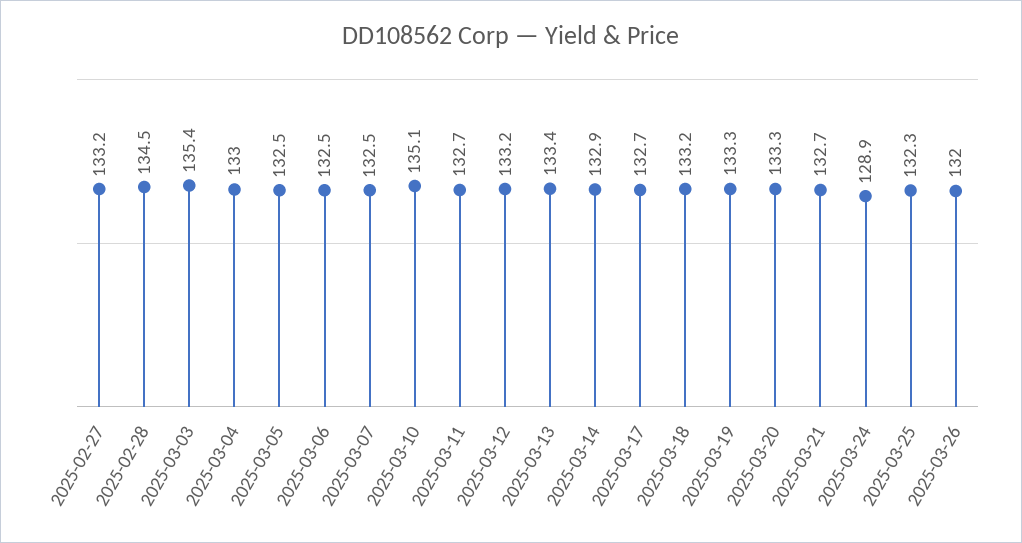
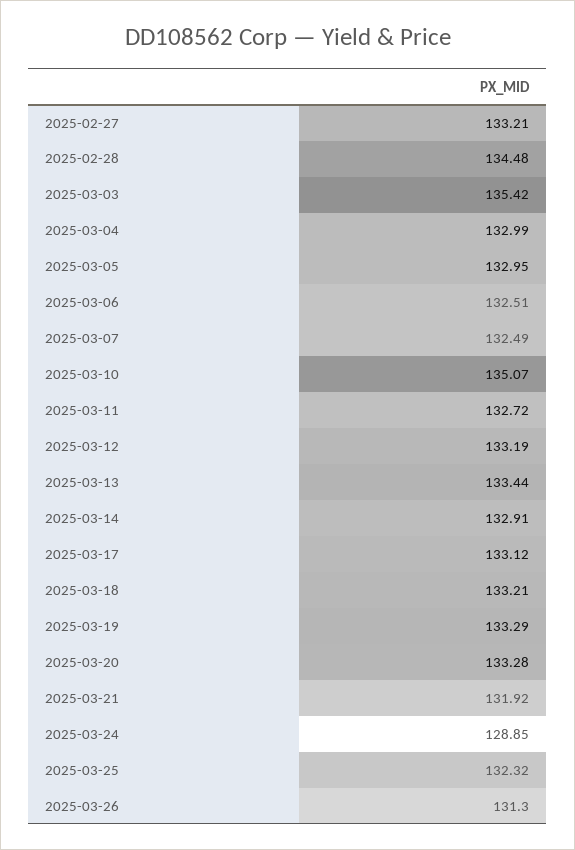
  {
    "2025-02-27": 133.21,
    "2025-02-28": 134.48,
    "2025-03-03": 135.42,
    "2025-03-04": 132.99,
-   "2025-03-05": 132.5,
+   "2025-03-05": 132.95,
    "2025-03-06": 132.51,
    "2025-03-07": 132.49,
    "2025-03-10": 135.07,
    "2025-03-11": 132.72,
    "2025-03-12": 133.19,
    "2025-03-13": 133.44,
    "2025-03-14": 132.91,
-   "2025-03-17": 132.7,
+   "2025-03-17": 133.12,
    "2025-03-18": 133.21,
    "2025-03-19": 133.29,
    "2025-03-20": 133.28,
-   "2025-03-21": 132.7,
+   "2025-03-21": 131.92,
    "2025-03-24": 128.85,
    "2025-03-25": 132.32,
-   "2025-03-26": 132
+   "2025-03-26": 131.3
  }

